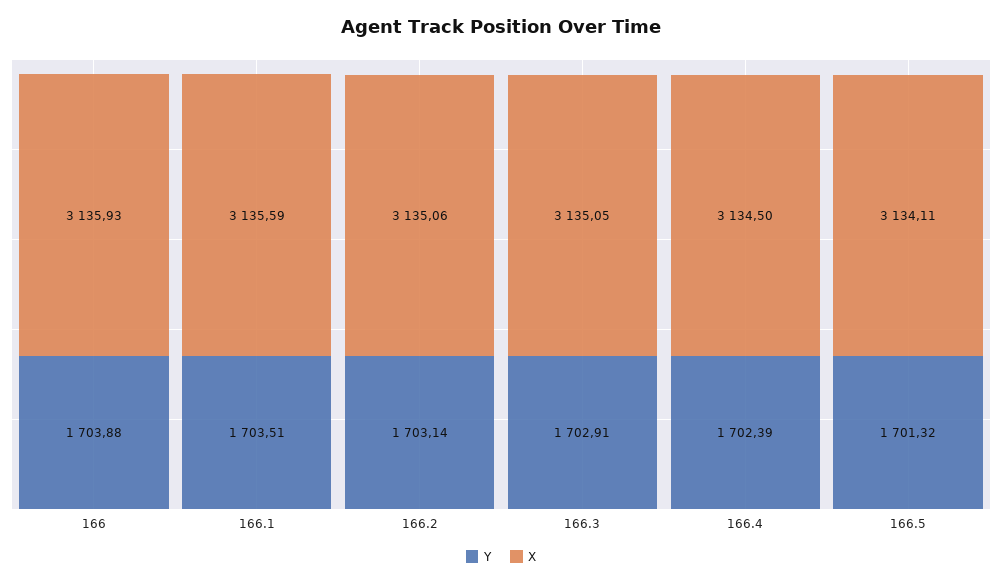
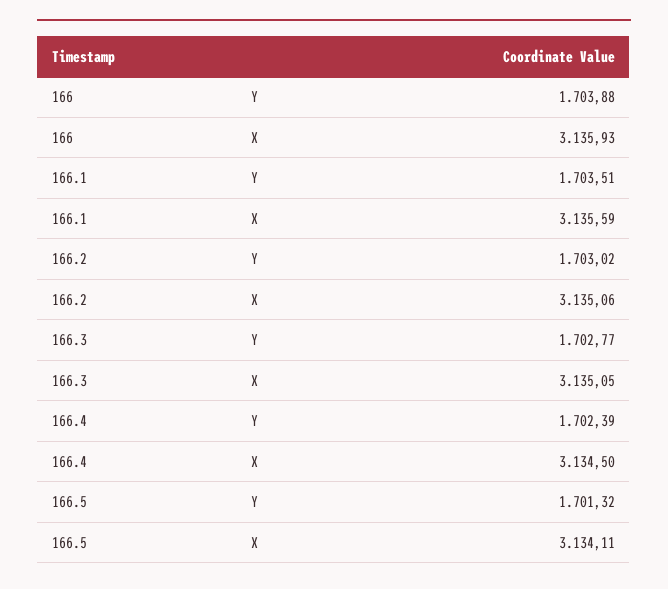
  {
    "Y": {
      "166": 1703.88,
      "166.1": 1703.51,
-     "166.2": 1703.14,
+     "166.2": 1703.02,
-     "166.3": 1702.91,
+     "166.3": 1702.77,
      "166.4": 1702.39,
      "166.5": 1701.32
    },
    "X": {
      "166": 3135.93,
      "166.1": 3135.59,
      "166.2": 3135.06,
      "166.3": 3135.05,
      "166.4": 3134.5,
      "166.5": 3134.11
    }
  }

